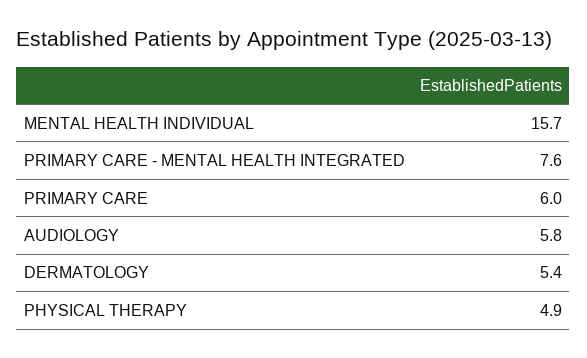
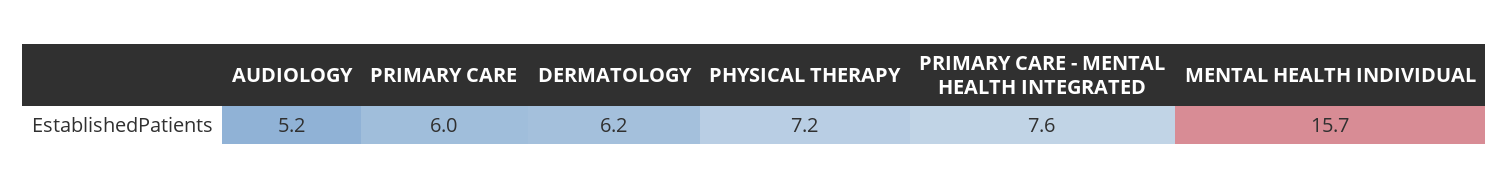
  {
    "MENTAL HEALTH INDIVIDUAL": 15.7,
    "PRIMARY CARE - MENTAL HEALTH INTEGRATED": 7.6,
    "PRIMARY CARE": 6,
-   "AUDIOLOGY": 5.8,
+   "AUDIOLOGY": 5.2,
-   "DERMATOLOGY": 5.4,
+   "DERMATOLOGY": 6.2,
-   "PHYSICAL THERAPY": 4.9
+   "PHYSICAL THERAPY": 7.2
  }

